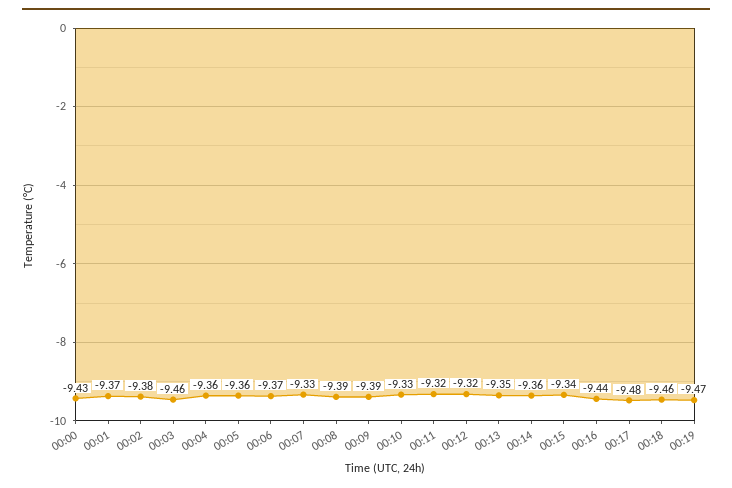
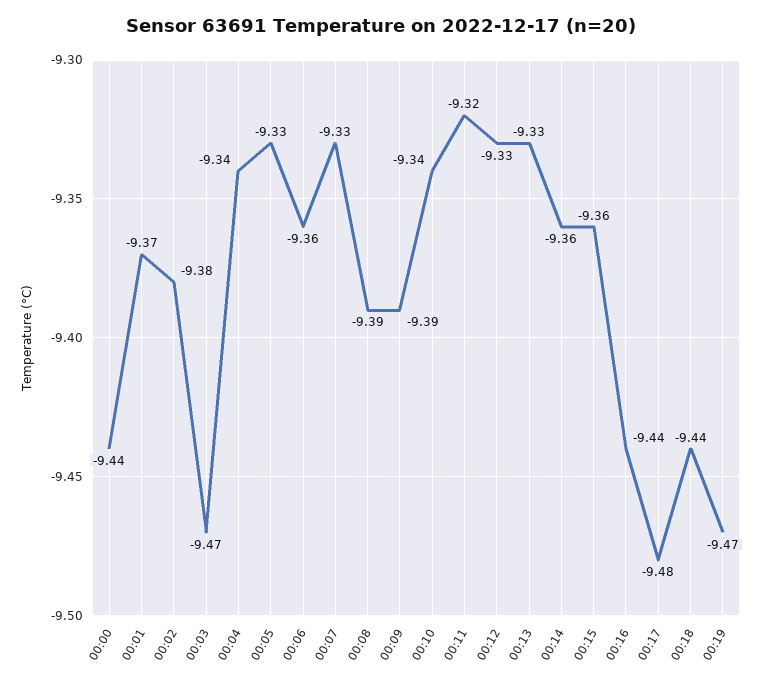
  {
-   "00:00": -9.43,
+   "00:00": -9.44,
    "00:01": -9.37,
    "00:02": -9.38,
-   "00:03": -9.46,
+   "00:03": -9.47,
-   "00:04": -9.36,
+   "00:04": -9.34,
-   "00:05": -9.36,
+   "00:05": -9.33,
-   "00:06": -9.37,
+   "00:06": -9.36,
    "00:07": -9.33,
    "00:08": -9.39,
    "00:09": -9.39,
-   "00:10": -9.33,
+   "00:10": -9.34,
    "00:11": -9.32,
-   "00:12": -9.32,
+   "00:12": -9.33,
-   "00:13": -9.35,
+   "00:13": -9.33,
    "00:14": -9.36,
-   "00:15": -9.34,
+   "00:15": -9.36,
    "00:16": -9.44,
    "00:17": -9.48,
-   "00:18": -9.46,
+   "00:18": -9.44,
    "00:19": -9.47
  }

